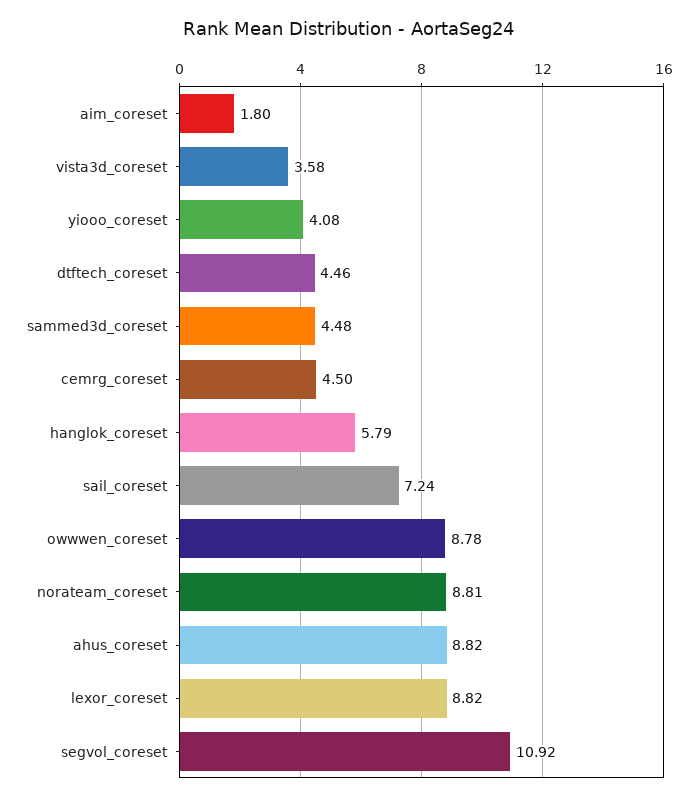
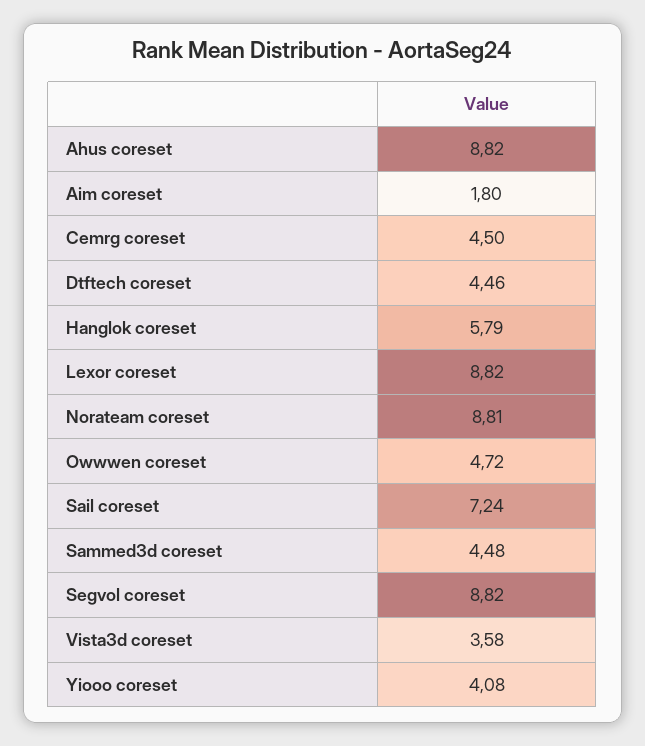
  {
    "aim_coreset": 1.8,
    "vista3d_coreset": 3.58,
    "yiooo_coreset": 4.08,
    "dtftech_coreset": 4.46,
    "sammed3d_coreset": 4.48,
    "cemrg_coreset": 4.5,
    "hanglok_coreset": 5.79,
    "sail_coreset": 7.24,
-   "owwwen_coreset": 8.78,
+   "owwwen_coreset": 4.72,
    "norateam_coreset": 8.81,
    "ahus_coreset": 8.82,
    "lexor_coreset": 8.82,
-   "segvol_coreset": 10.92
+   "segvol_coreset": 8.82
  }

